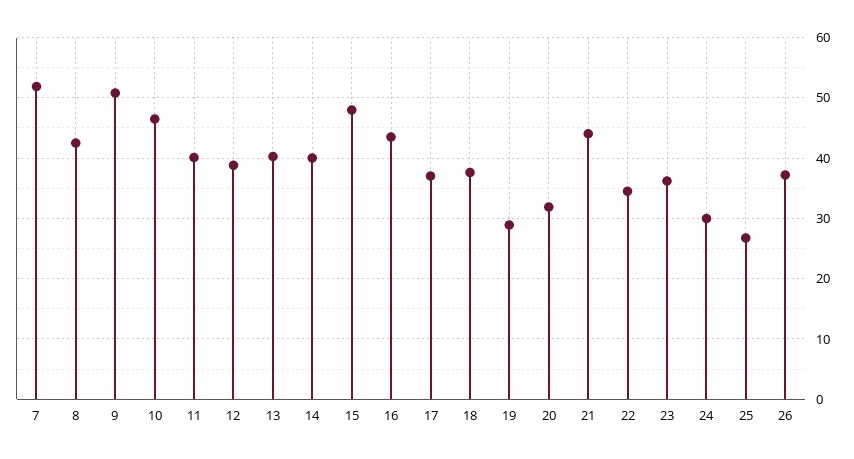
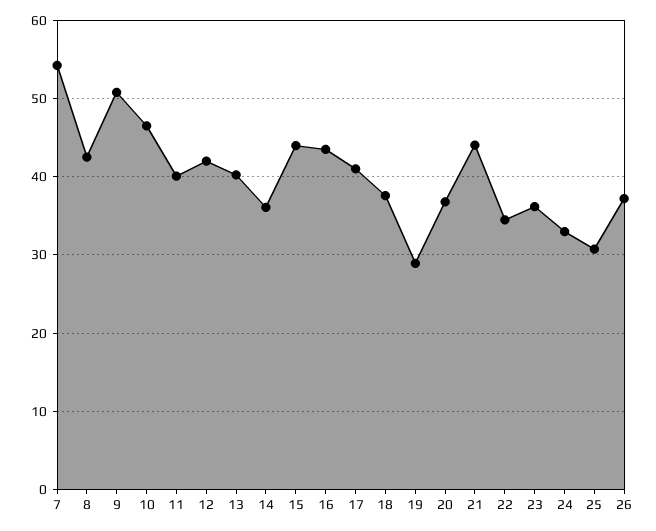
  {
-   "7": 52,
+   "7": 54,
    "8": 43,
    "9": 51,
    "10": 47,
    "11": 40,
-   "12": 39,
+   "12": 42,
    "13": 40,
-   "14": 40,
+   "14": 36,
-   "15": 48,
+   "15": 44,
    "16": 44,
-   "17": 37,
+   "17": 41,
    "18": 38,
    "19": 29,
-   "20": 32,
+   "20": 37,
    "21": 44,
    "22": 35,
    "23": 36,
-   "24": 30,
+   "24": 33,
-   "25": 27,
+   "25": 31,
    "26": 37
  }

